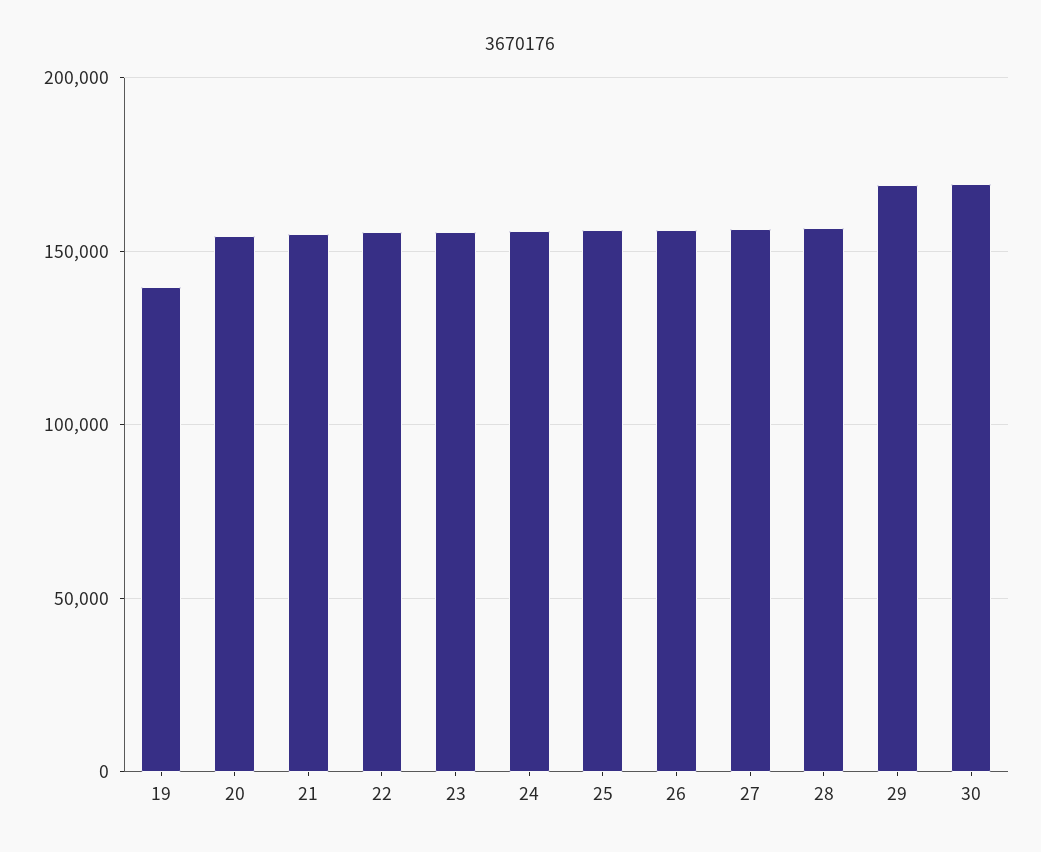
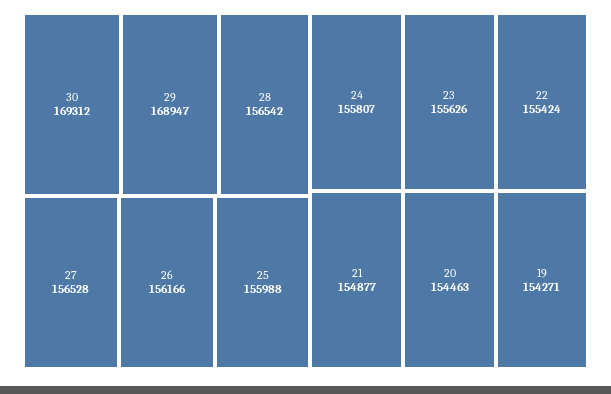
  {
-   "19": 140000,
+   "19": 154271,
    "20": 154463,
    "21": 154877,
    "22": 155424,
    "23": 155626,
    "24": 155807,
    "25": 155988,
    "26": 156166,
    "27": 156528,
    "28": 156542,
    "29": 168947,
    "30": 169312
  }

